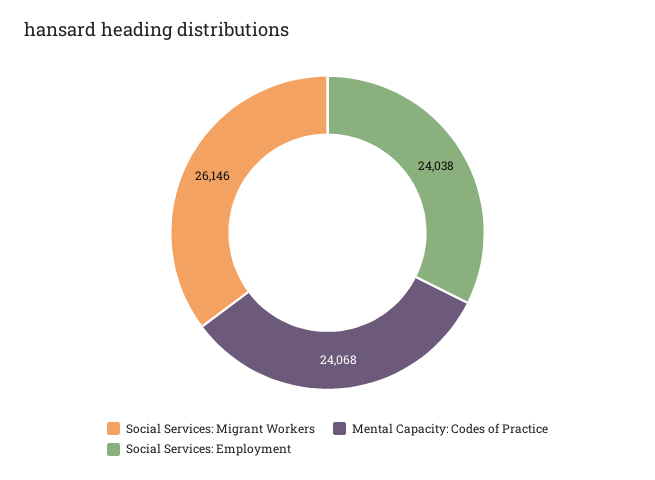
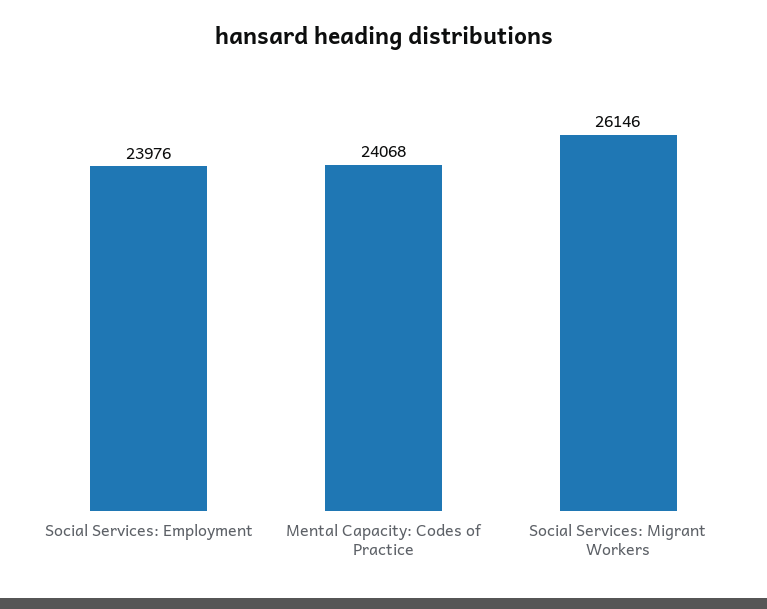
  {
    "Social Services: Migrant Workers": 26146,
    "Mental Capacity: Codes of Practice": 24068,
-   "Social Services: Employment": 24038
+   "Social Services: Employment": 23976
  }

